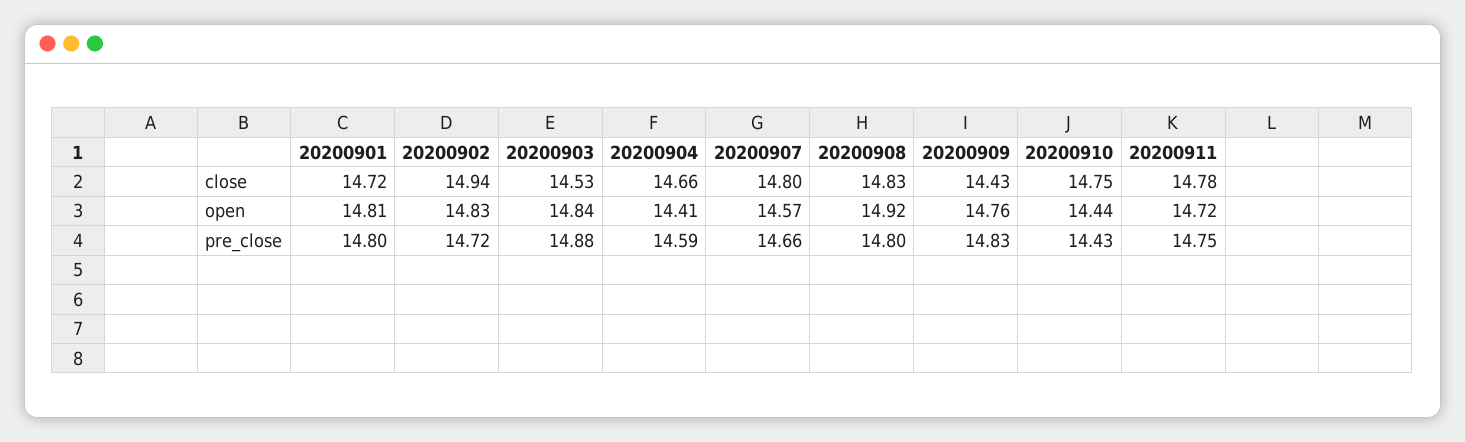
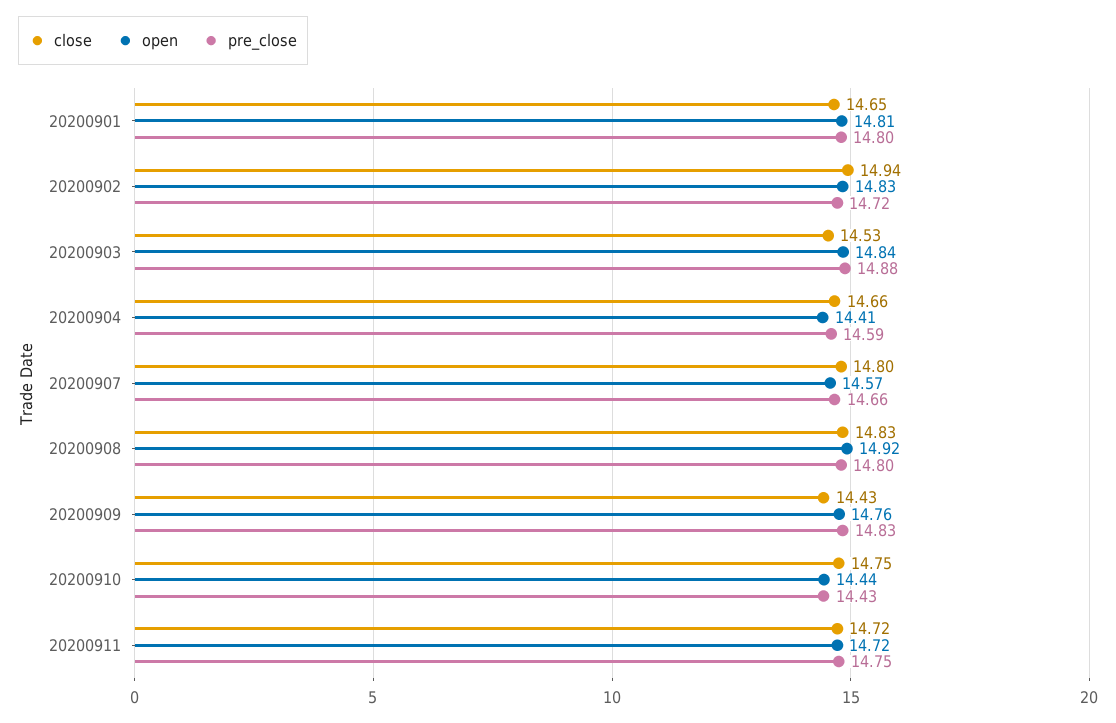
  {
    "close": {
-     "20200901": 14.72,
+     "20200901": 14.65,
      "20200902": 14.94,
      "20200903": 14.53,
      "20200904": 14.66,
      "20200907": 14.8,
      "20200908": 14.83,
      "20200909": 14.43,
      "20200910": 14.75,
-     "20200911": 14.78
+     "20200911": 14.72
    },
    "open": {
      "20200901": 14.81,
      "20200902": 14.83,
      "20200903": 14.84,
      "20200904": 14.41,
      "20200907": 14.57,
      "20200908": 14.92,
      "20200909": 14.76,
      "20200910": 14.44,
      "20200911": 14.72
    },
    "pre_close": {
      "20200901": 14.8,
      "20200902": 14.72,
      "20200903": 14.88,
      "20200904": 14.59,
      "20200907": 14.66,
      "20200908": 14.8,
      "20200909": 14.83,
      "20200910": 14.43,
      "20200911": 14.75
    }
  }

